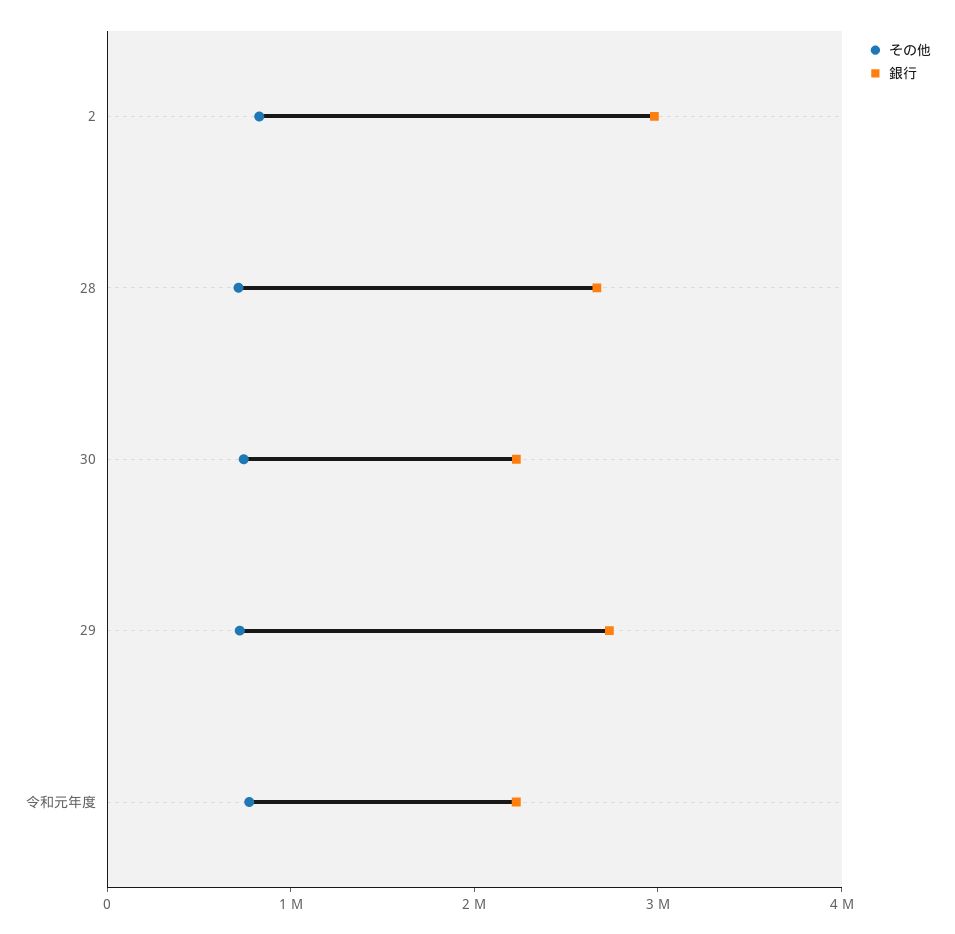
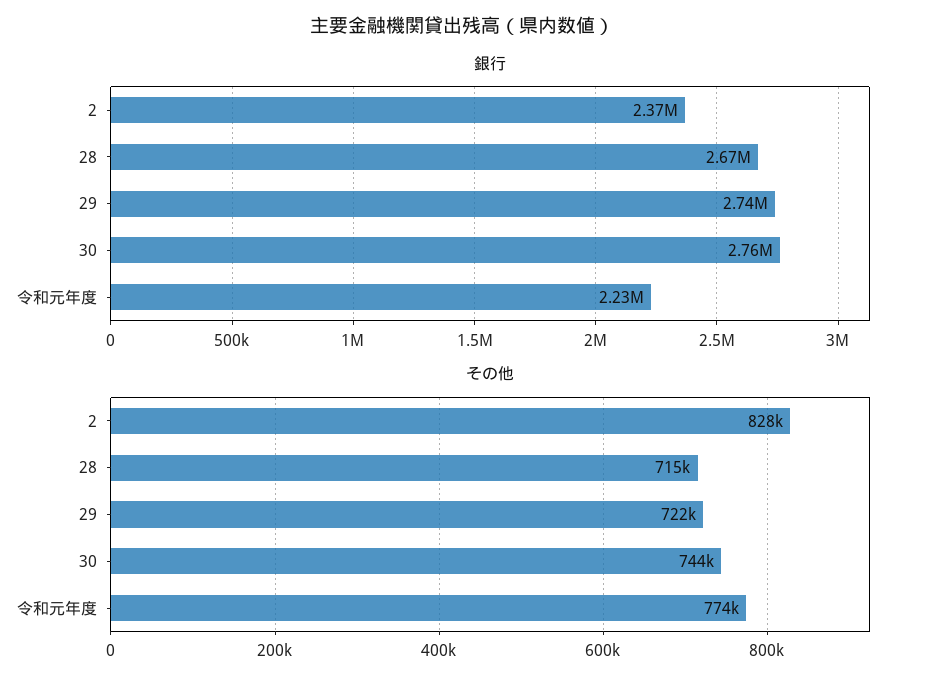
  {
    "その他": {
      "2": 828000,
      "28": 715000,
      "30": 744000,
      "29": 722000,
      "令和元年度": 774000
    },
    "銀行": {
-     "2": 3000000,
+     "2": 2370000,
      "28": 2670000,
-     "30": 2200000,
+     "30": 2760000,
      "29": 2740000,
      "令和元年度": 2230000
    }
  }

